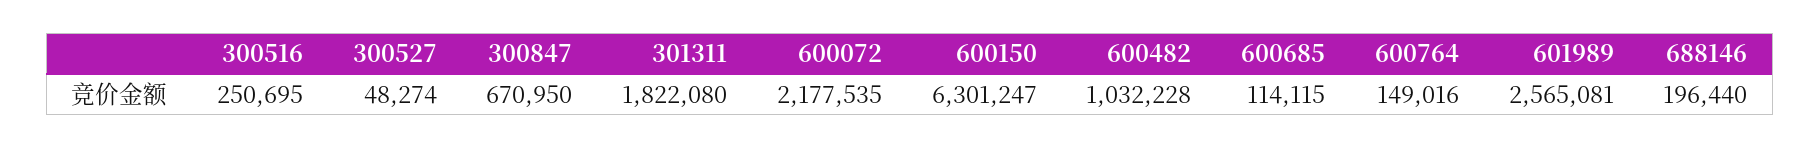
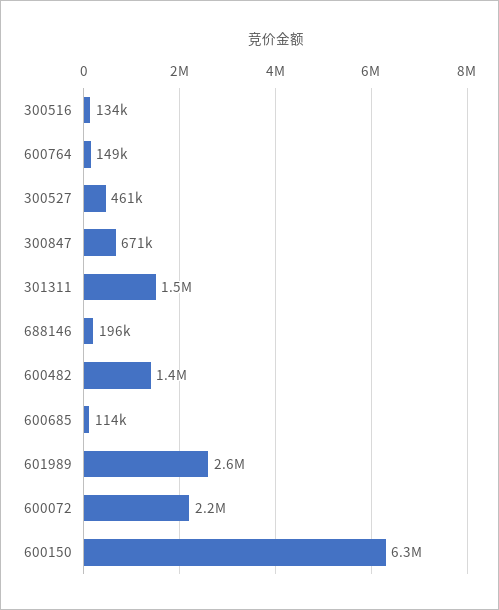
  {
-   "300516": 250695,
+   "300516": 134000,
-   "300527": 48274,
+   "300527": 461000,
    "300847": 670950,
-   "301311": 1822080,
+   "301311": 1500000,
    "600072": 2177535,
    "600150": 6301247,
-   "600482": 1032228,
+   "600482": 1400000,
    "600685": 114115,
    "600764": 149016,
    "601989": 2565081,
    "688146": 196440
  }

